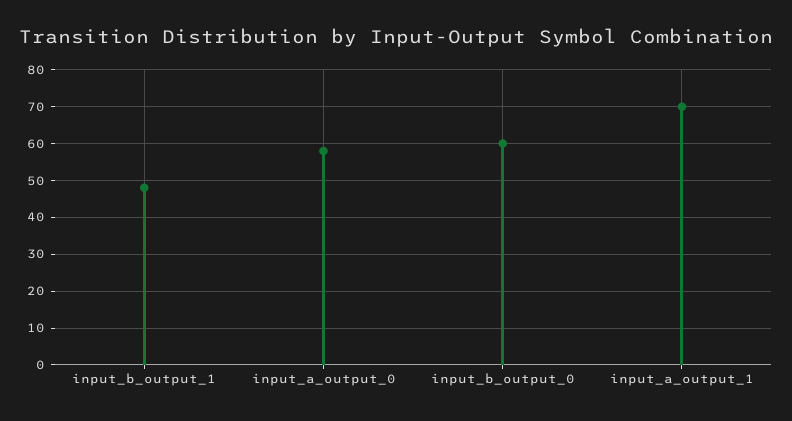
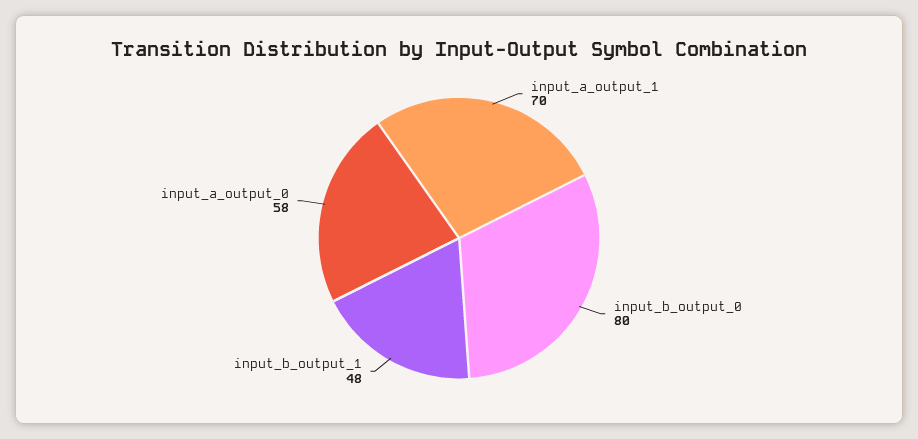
  {
    "input_b_output_1": 48,
    "input_a_output_0": 58,
-   "input_b_output_0": 60,
+   "input_b_output_0": 80,
    "input_a_output_1": 70
  }

